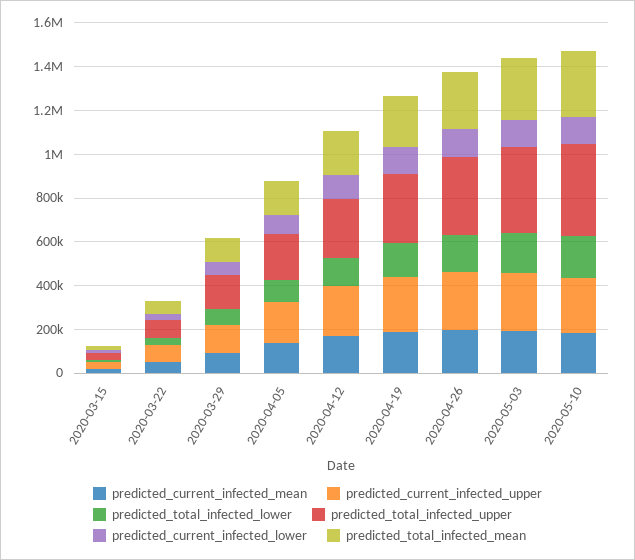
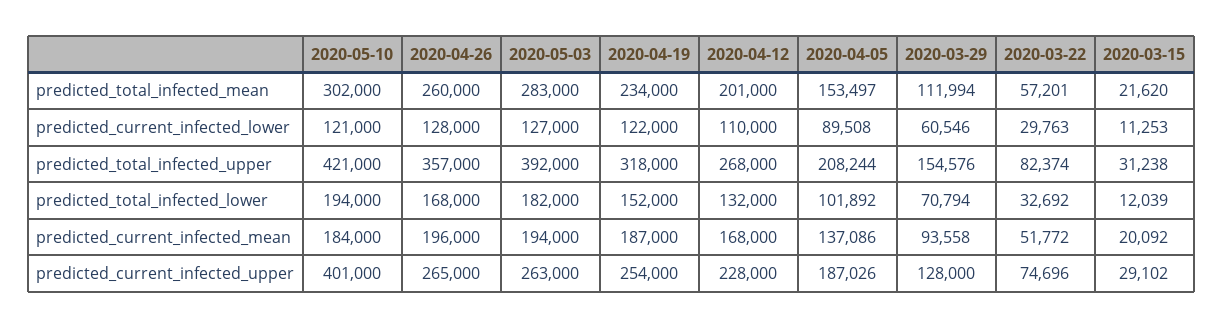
  {
    "predicted_current_infected_mean": {
      "2020-03-15": 20092,
      "2020-03-22": 51772,
      "2020-03-29": 93558,
      "2020-04-05": 137086,
      "2020-04-12": 168000,
      "2020-04-19": 187000,
      "2020-04-26": 196000,
      "2020-05-03": 194000,
      "2020-05-10": 184000
    },
    "predicted_current_infected_upper": {
      "2020-03-15": 29102,
      "2020-03-22": 74696,
      "2020-03-29": 128000,
      "2020-04-05": 187026,
      "2020-04-12": 228000,
      "2020-04-19": 254000,
      "2020-04-26": 265000,
      "2020-05-03": 263000,
-     "2020-05-10": 250000
+     "2020-05-10": 401000
    },
    "predicted_total_infected_lower": {
      "2020-03-15": 12039,
      "2020-03-22": 32692,
      "2020-03-29": 70794,
      "2020-04-05": 101892,
      "2020-04-12": 132000,
      "2020-04-19": 152000,
      "2020-04-26": 168000,
      "2020-05-03": 182000,
      "2020-05-10": 194000
    },
    "predicted_total_infected_upper": {
      "2020-03-15": 31238,
      "2020-03-22": 82374,
      "2020-03-29": 154576,
      "2020-04-05": 208244,
      "2020-04-12": 268000,
      "2020-04-19": 318000,
      "2020-04-26": 357000,
      "2020-05-03": 392000,
      "2020-05-10": 421000
    },
    "predicted_current_infected_lower": {
      "2020-03-15": 11253,
      "2020-03-22": 29763,
      "2020-03-29": 60546,
      "2020-04-05": 89508,
      "2020-04-12": 110000,
      "2020-04-19": 122000,
      "2020-04-26": 128000,
      "2020-05-03": 127000,
      "2020-05-10": 121000
    },
    "predicted_total_infected_mean": {
      "2020-03-15": 21620,
      "2020-03-22": 57201,
      "2020-03-29": 111994,
      "2020-04-05": 153497,
      "2020-04-12": 201000,
      "2020-04-19": 234000,
      "2020-04-26": 260000,
      "2020-05-03": 283000,
      "2020-05-10": 302000
    }
  }

